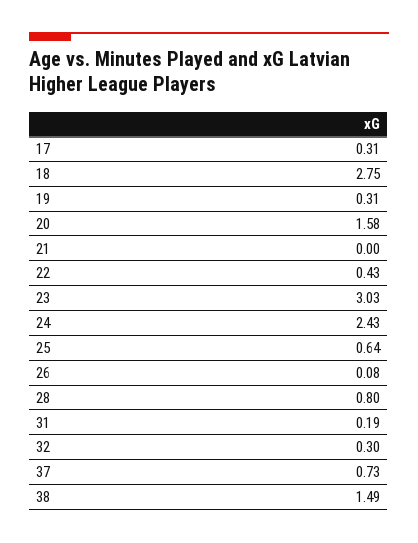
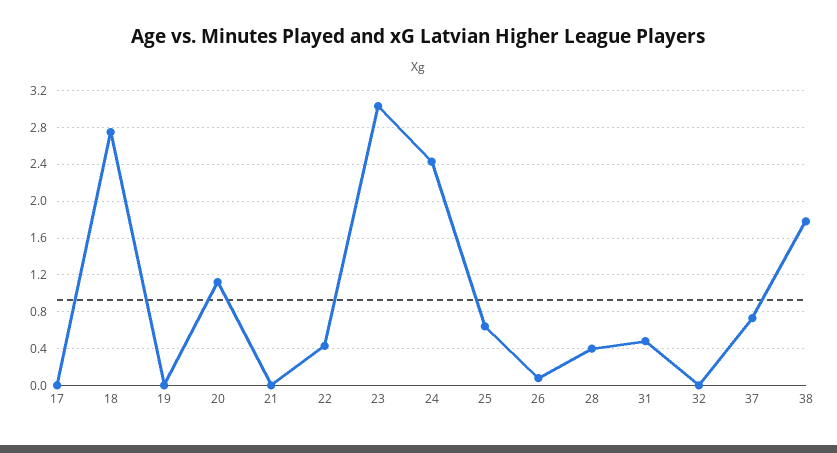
  {
-   "17": 0.31,
+   "17": 0,
    "18": 2.75,
-   "19": 0.31,
+   "19": 0,
-   "20": 1.58,
+   "20": 1.1,
    "21": 0,
    "22": 0.43,
    "23": 3.03,
    "24": 2.43,
    "25": 0.64,
    "26": 0.08,
-   "28": 0.8,
+   "28": 0.4,
-   "31": 0.19,
+   "31": 0.5,
-   "32": 0.3,
+   "32": 0,
    "37": 0.73,
-   "38": 1.49
+   "38": 1.8
  }

